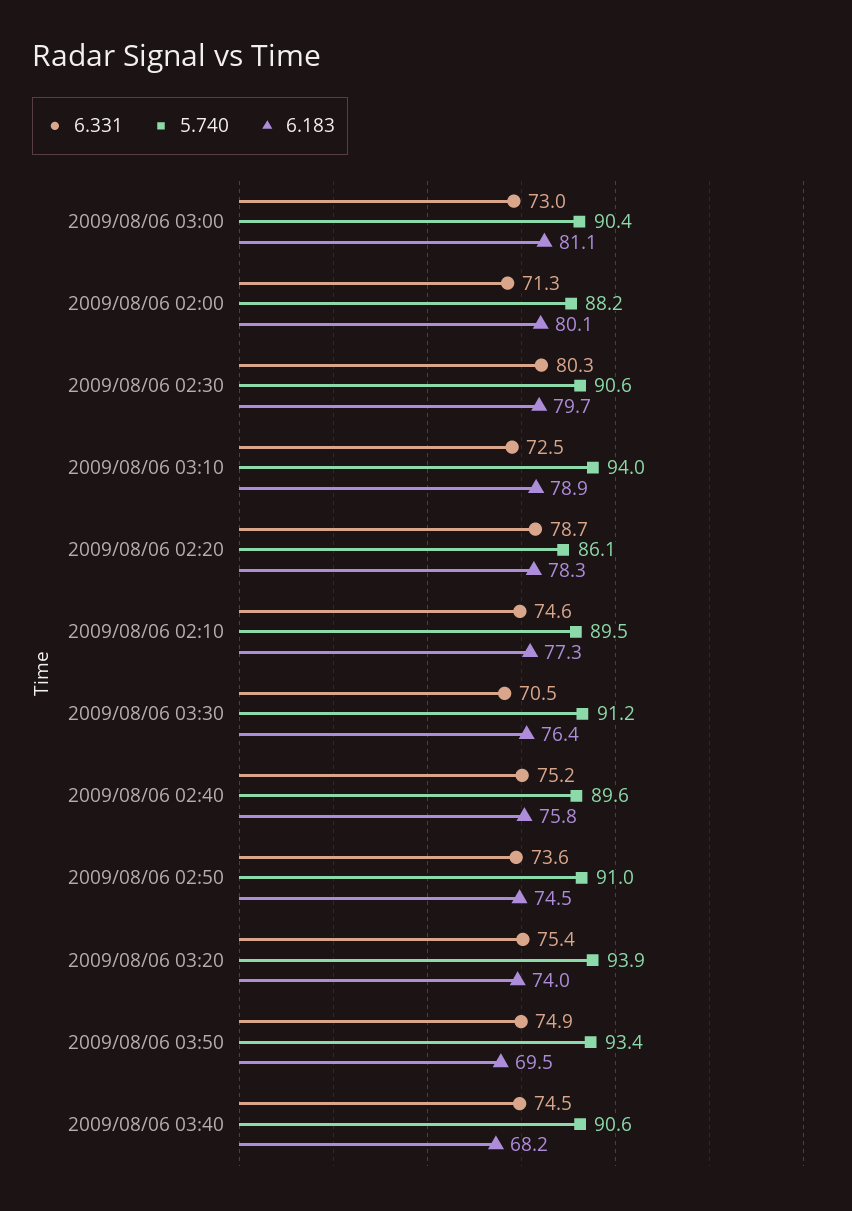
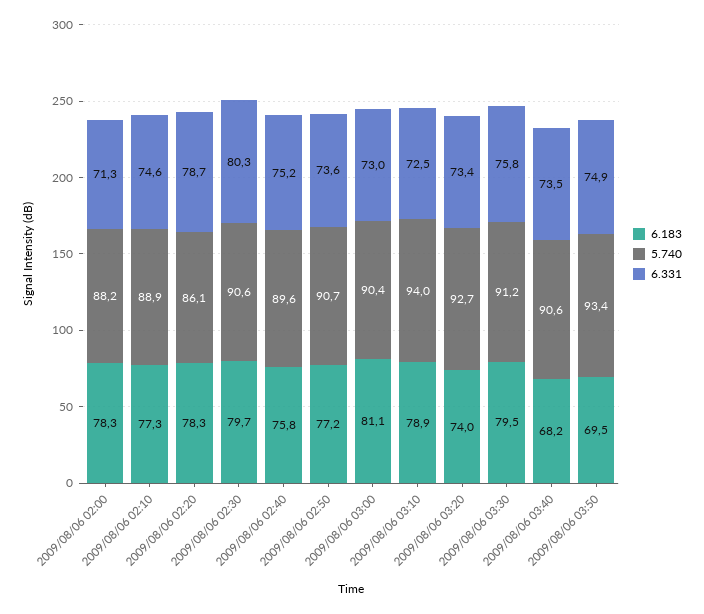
  {
    "6.331": {
      "2009/08/06 03:00": 73,
      "2009/08/06 02:00": 71.3,
      "2009/08/06 02:30": 80.3,
      "2009/08/06 03:10": 72.5,
      "2009/08/06 02:20": 78.7,
      "2009/08/06 02:10": 74.6,
-     "2009/08/06 03:30": 70.5,
+     "2009/08/06 03:30": 75.8,
      "2009/08/06 02:40": 75.2,
      "2009/08/06 02:50": 73.6,
-     "2009/08/06 03:20": 75.4,
+     "2009/08/06 03:20": 73.4,
      "2009/08/06 03:50": 74.9,
-     "2009/08/06 03:40": 74.5
+     "2009/08/06 03:40": 73.5
    },
    "5.740": {
      "2009/08/06 03:00": 90.4,
      "2009/08/06 02:00": 88.2,
      "2009/08/06 02:30": 90.6,
      "2009/08/06 03:10": 94,
      "2009/08/06 02:20": 86.1,
-     "2009/08/06 02:10": 89.5,
+     "2009/08/06 02:10": 88.9,
      "2009/08/06 03:30": 91.2,
      "2009/08/06 02:40": 89.6,
-     "2009/08/06 02:50": 91,
+     "2009/08/06 02:50": 90.7,
-     "2009/08/06 03:20": 93.9,
+     "2009/08/06 03:20": 92.7,
      "2009/08/06 03:50": 93.4,
      "2009/08/06 03:40": 90.6
    },
    "6.183": {
      "2009/08/06 03:00": 81.1,
-     "2009/08/06 02:00": 80.1,
+     "2009/08/06 02:00": 78.3,
      "2009/08/06 02:30": 79.7,
      "2009/08/06 03:10": 78.9,
      "2009/08/06 02:20": 78.3,
      "2009/08/06 02:10": 77.3,
-     "2009/08/06 03:30": 76.4,
+     "2009/08/06 03:30": 79.5,
      "2009/08/06 02:40": 75.8,
-     "2009/08/06 02:50": 74.5,
+     "2009/08/06 02:50": 77.2,
      "2009/08/06 03:20": 74,
      "2009/08/06 03:50": 69.5,
      "2009/08/06 03:40": 68.2
    }
  }

